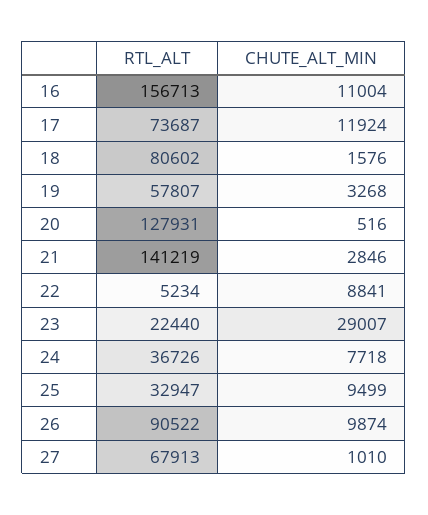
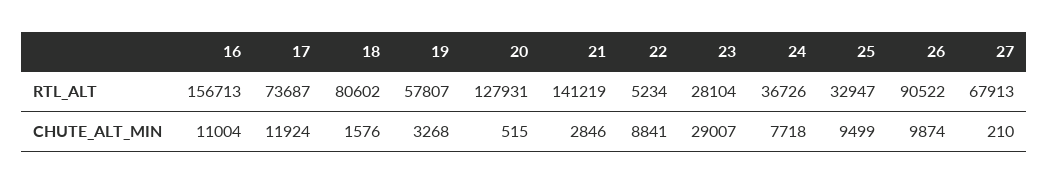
  {
    "RTL_ALT": {
      "16": 156713,
      "17": 73687,
      "18": 80602,
      "19": 57807,
      "20": 127931,
      "21": 141219,
      "22": 5234,
-     "23": 22440,
+     "23": 28104,
      "24": 36726,
      "25": 32947,
      "26": 90522,
      "27": 67913
    },
    "CHUTE_ALT_MIN": {
      "16": 11004,
      "17": 11924,
      "18": 1576,
      "19": 3268,
-     "20": 516,
+     "20": 515,
      "21": 2846,
      "22": 8841,
      "23": 29007,
      "24": 7718,
      "25": 9499,
      "26": 9874,
-     "27": 1010
+     "27": 210
    }
  }

